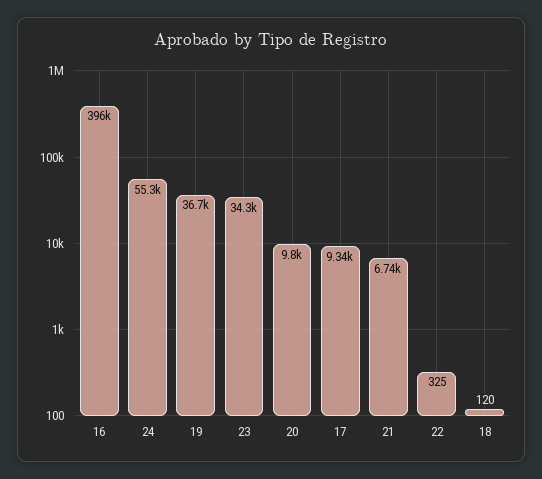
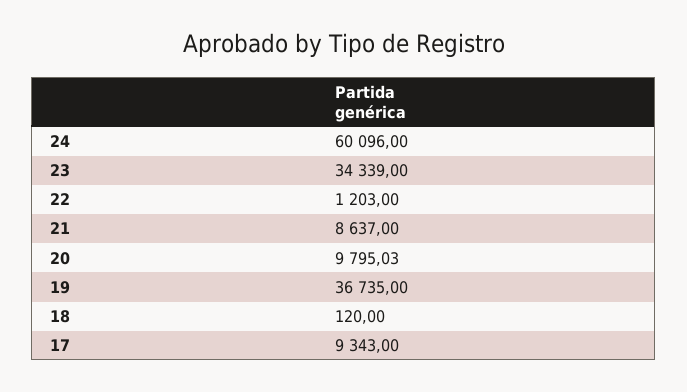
  {
-   "16": 396000,
-   "24": 55300,
+   "24": 60096,
    "19": 36735,
    "23": 34339,
    "20": 9795.03,
    "17": 9343,
-   "21": 6740,
+   "21": 8637,
-   "22": 325,
+   "22": 1203,
    "18": 120
  }

